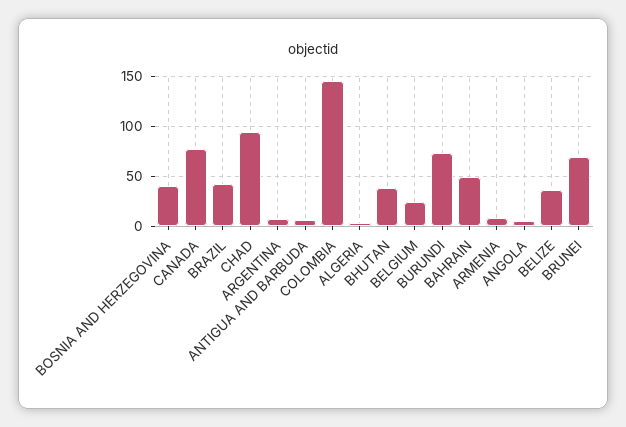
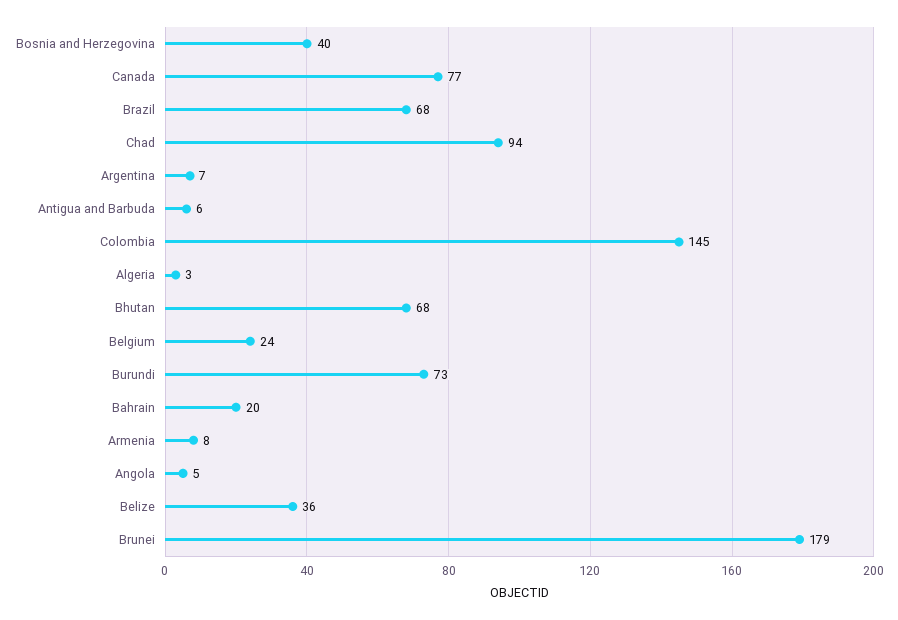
  {
    "BOSNIA AND HERZEGOVINA": 40,
    "CANADA": 77,
-   "BRAZIL": 40,
+   "BRAZIL": 68,
    "CHAD": 94,
    "ARGENTINA": 7,
    "ANTIGUA AND BARBUDA": 6,
    "COLOMBIA": 145,
    "ALGERIA": 3,
-   "BHUTAN": 40,
+   "BHUTAN": 68,
    "BELGIUM": 24,
    "BURUNDI": 73,
-   "BAHRAIN": 50,
+   "BAHRAIN": 20,
    "ARMENIA": 8,
    "ANGOLA": 5,
    "BELIZE": 36,
-   "BRUNEI": 70
+   "BRUNEI": 179
  }

